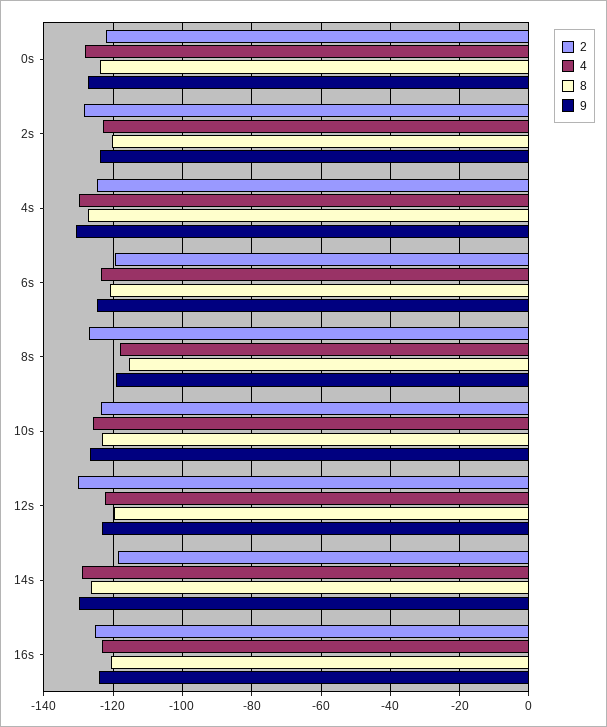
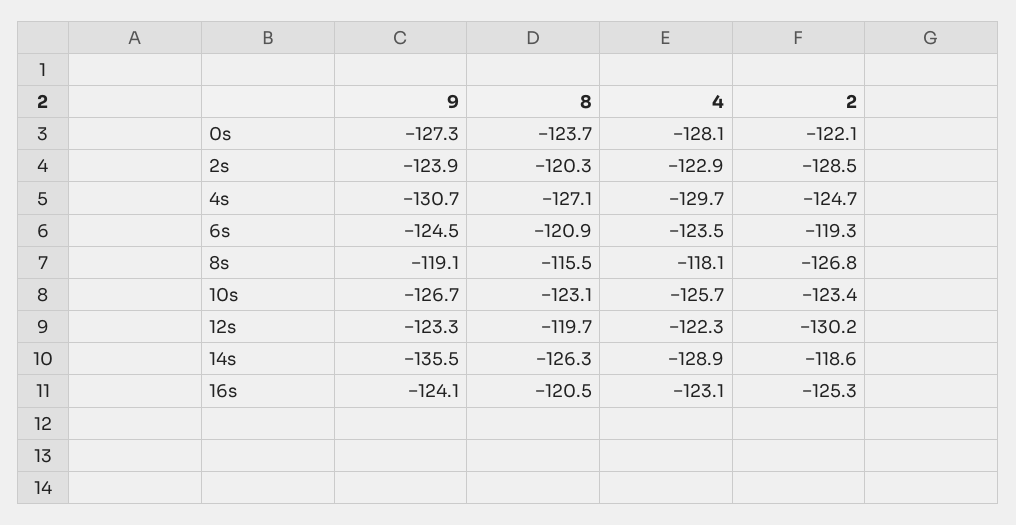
  {
    "2": {
      "0s": -122.1,
      "2s": -128.5,
      "4s": -124.7,
      "6s": -119.3,
      "8s": -126.8,
      "10s": -123.4,
      "12s": -130.2,
      "14s": -118.6,
      "16s": -125.3
    },
    "4": {
      "0s": -128.1,
      "2s": -122.9,
      "4s": -129.7,
      "6s": -123.5,
      "8s": -118.1,
      "10s": -125.7,
      "12s": -122.3,
      "14s": -128.9,
      "16s": -123.1
    },
    "8": {
      "0s": -123.7,
      "2s": -120.3,
      "4s": -127.1,
      "6s": -120.9,
      "8s": -115.5,
      "10s": -123.1,
      "12s": -119.7,
      "14s": -126.3,
      "16s": -120.5
    },
    "9": {
      "0s": -127.3,
      "2s": -123.9,
      "4s": -130.7,
      "6s": -124.5,
      "8s": -119.1,
      "10s": -126.7,
      "12s": -123.3,
-     "14s": -130,
+     "14s": -135.5,
      "16s": -124.1
    }
  }

